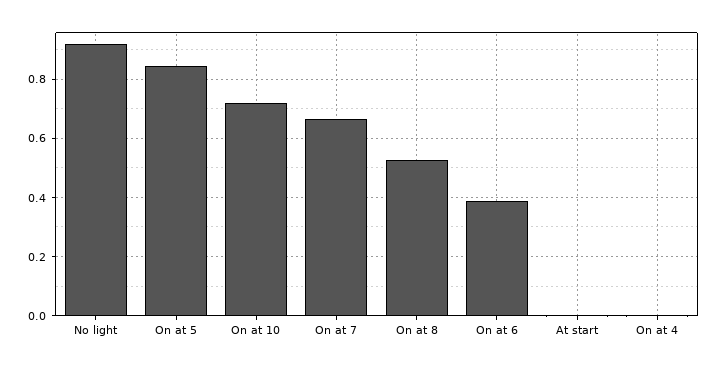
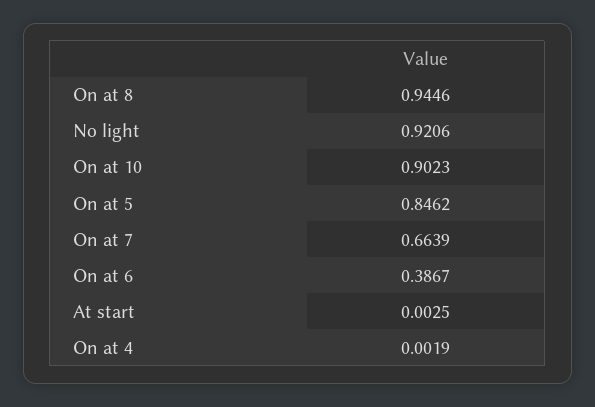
  {
    "No light": 0.9206,
    "On at 5": 0.8462,
-   "On at 10": 0.725,
+   "On at 10": 0.9023,
    "On at 7": 0.6639,
-   "On at 8": 0.525,
+   "On at 8": 0.9446,
    "On at 6": 0.3867,
    "At start": 0.0025,
    "On at 4": 0.0019
  }

